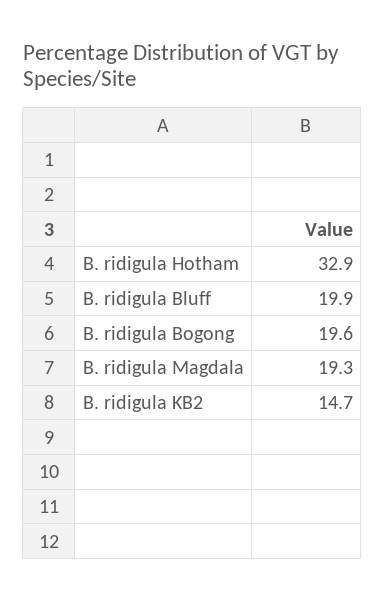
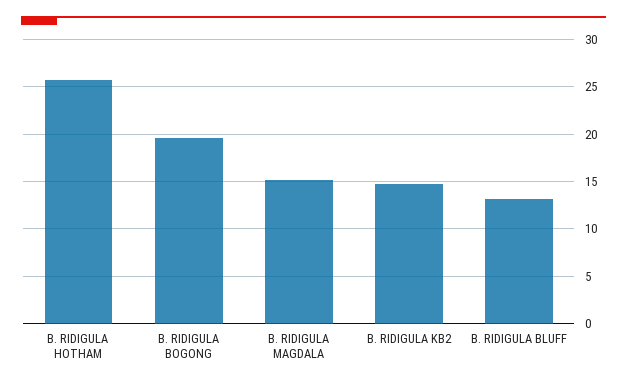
  {
-   "B. ridigula Hotham": 32.9,
+   "B. ridigula Hotham": 26,
-   "B. ridigula Bluff": 19.9,
+   "B. ridigula Bluff": 13,
    "B. ridigula Bogong": 19.6,
-   "B. ridigula Magdala": 19.3,
+   "B. ridigula Magdala": 15,
    "B. ridigula KB2": 14.7
  }

